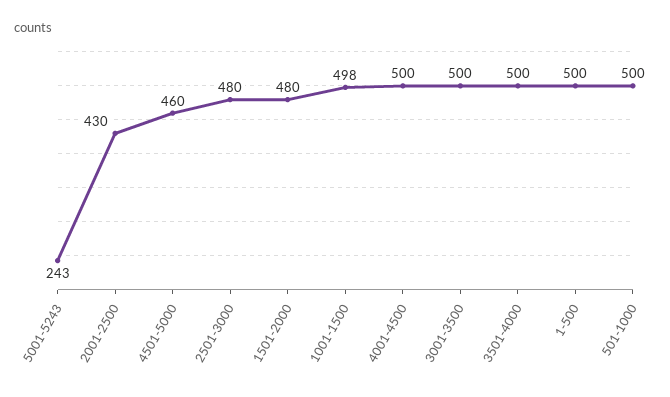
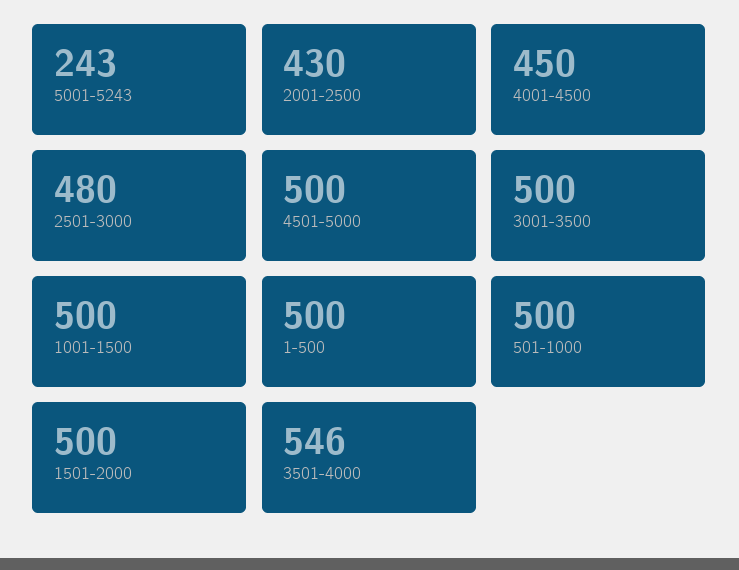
  {
    "5001-5243": 243,
    "2001-2500": 430,
-   "4501-5000": 460,
+   "4501-5000": 500,
    "2501-3000": 480,
-   "1501-2000": 480,
+   "1501-2000": 500,
-   "1001-1500": 498,
+   "1001-1500": 500,
-   "4001-4500": 500,
+   "4001-4500": 450,
    "3001-3500": 500,
-   "3501-4000": 500,
+   "3501-4000": 546,
    "1-500": 500,
    "501-1000": 500
  }

